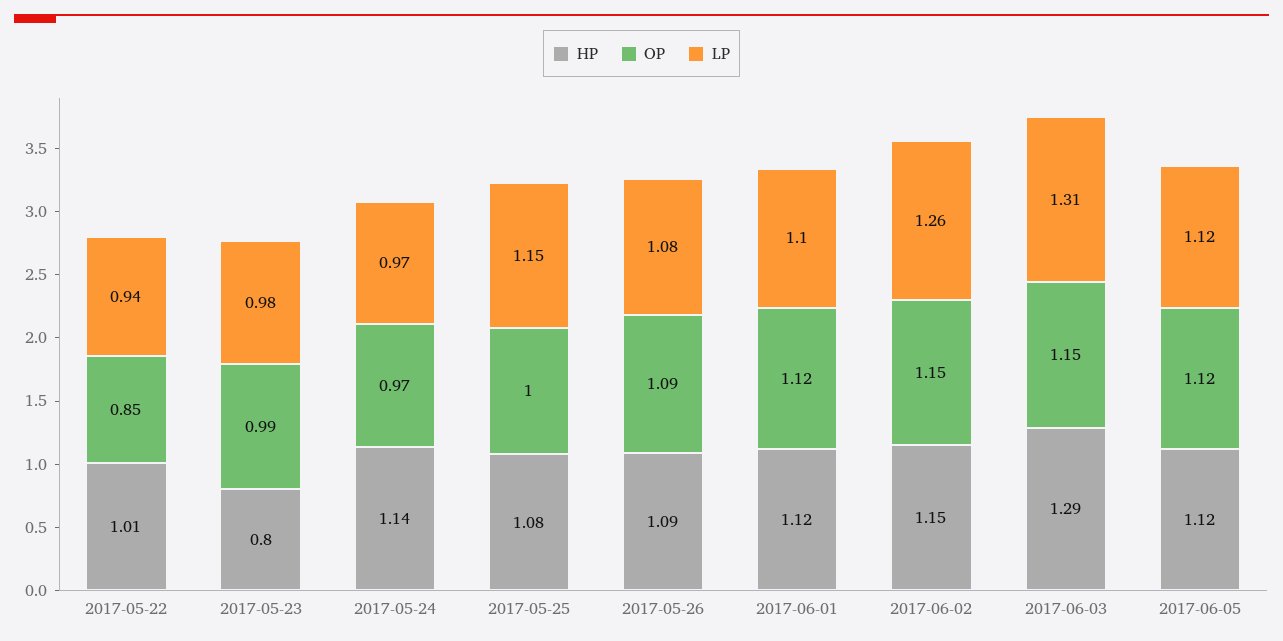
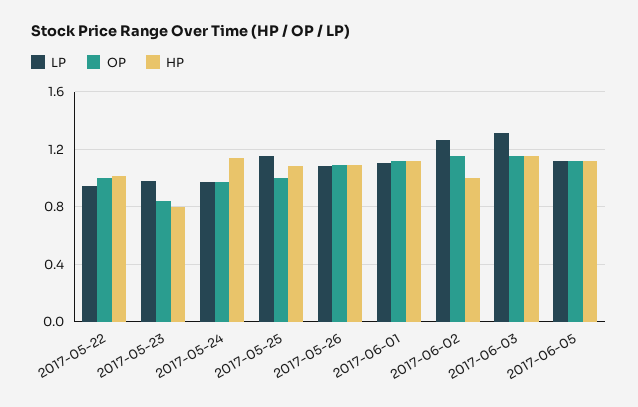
  {
    "HP": {
      "2017-05-22": 1.01,
      "2017-05-23": 0.8,
      "2017-05-24": 1.14,
      "2017-05-25": 1.08,
      "2017-05-26": 1.09,
      "2017-06-01": 1.12,
-     "2017-06-02": 1.15,
+     "2017-06-02": 1,
-     "2017-06-03": 1.29,
+     "2017-06-03": 1.15,
      "2017-06-05": 1.12
    },
    "OP": {
-     "2017-05-22": 0.85,
+     "2017-05-22": 1,
-     "2017-05-23": 0.99,
+     "2017-05-23": 0.85,
      "2017-05-24": 0.97,
      "2017-05-25": 1,
      "2017-05-26": 1.09,
      "2017-06-01": 1.12,
      "2017-06-02": 1.15,
      "2017-06-03": 1.15,
      "2017-06-05": 1.12
    },
    "LP": {
      "2017-05-22": 0.94,
      "2017-05-23": 0.98,
      "2017-05-24": 0.97,
      "2017-05-25": 1.15,
      "2017-05-26": 1.08,
      "2017-06-01": 1.1,
      "2017-06-02": 1.26,
      "2017-06-03": 1.31,
      "2017-06-05": 1.12
    }
  }

